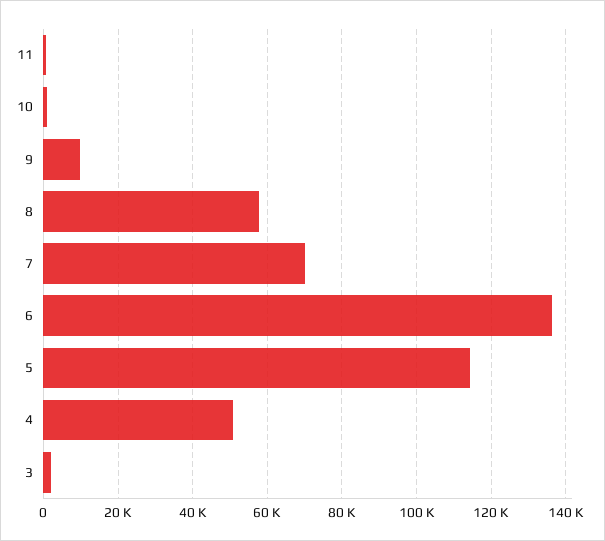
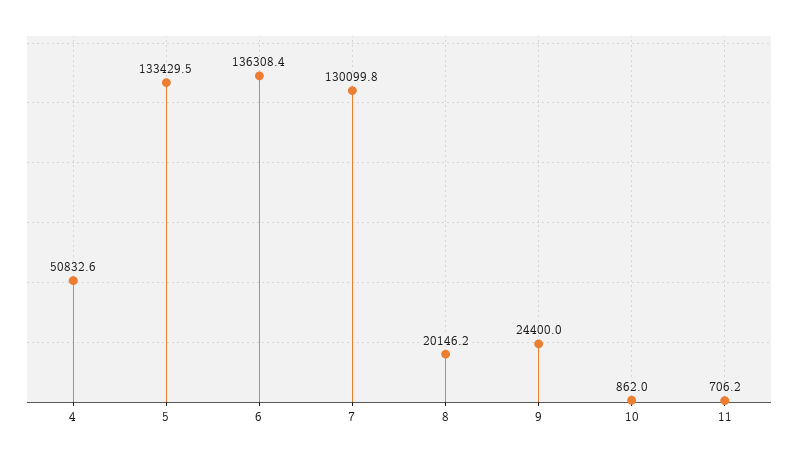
  {
    "11": 706.2,
    "10": 862,
-   "9": 10000,
+   "9": 24400,
-   "8": 58000,
+   "8": 20146.2,
-   "7": 70000,
+   "7": 130099.8,
    "6": 136308.4,
-   "5": 114000,
+   "5": 133429.5,
-   "4": 50832.6,
+   "4": 50832.6
-   "3": 2000
  }

